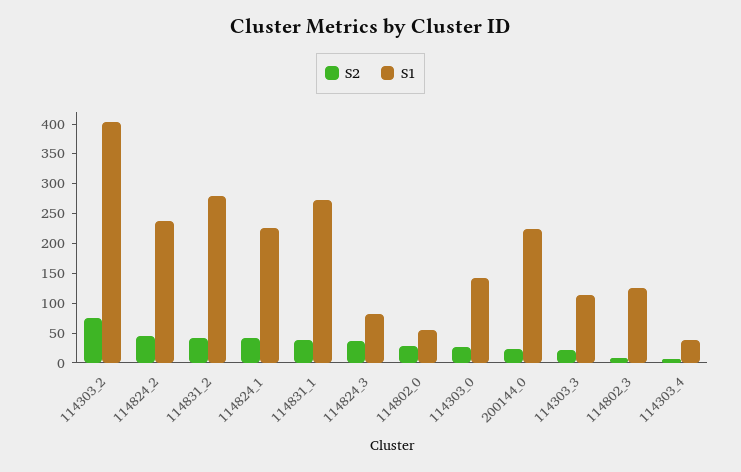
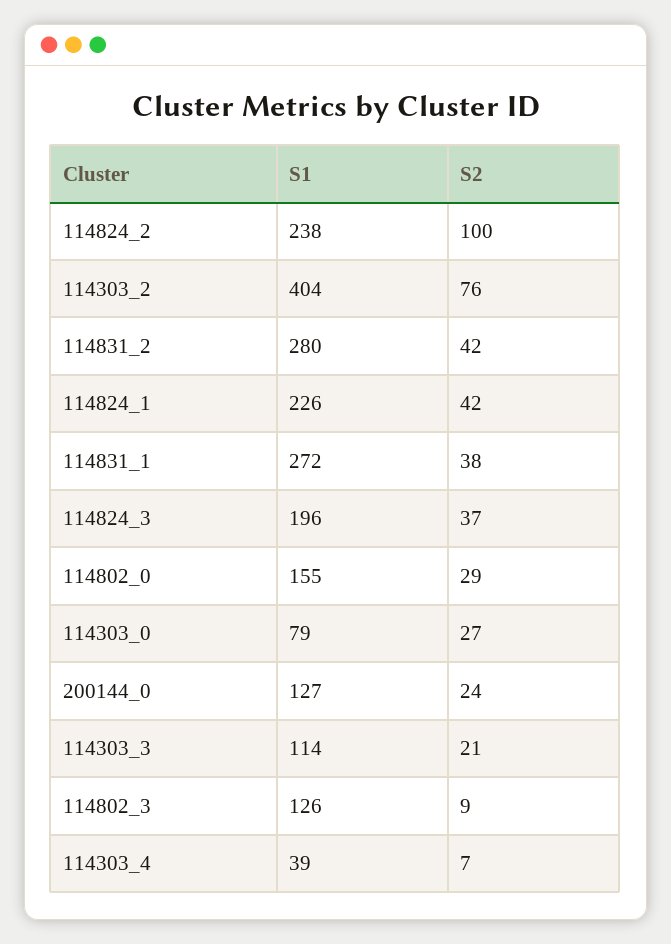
  {
    "S2": {
      "114303_2": 76,
-     "114824_2": 50,
+     "114824_2": 100,
      "114831_2": 42,
      "114824_1": 42,
      "114831_1": 38,
      "114824_3": 37,
      "114802_0": 29,
      "114303_0": 27,
      "200144_0": 24,
      "114303_3": 21,
      "114802_3": 9,
      "114303_4": 7
    },
    "S1": {
      "114303_2": 404,
      "114824_2": 238,
      "114831_2": 280,
      "114824_1": 226,
      "114831_1": 272,
-     "114824_3": 75,
+     "114824_3": 196,
-     "114802_0": 50,
+     "114802_0": 155,
-     "114303_0": 150,
+     "114303_0": 79,
-     "200144_0": 225,
+     "200144_0": 127,
      "114303_3": 114,
      "114802_3": 126,
      "114303_4": 39
    }
  }

